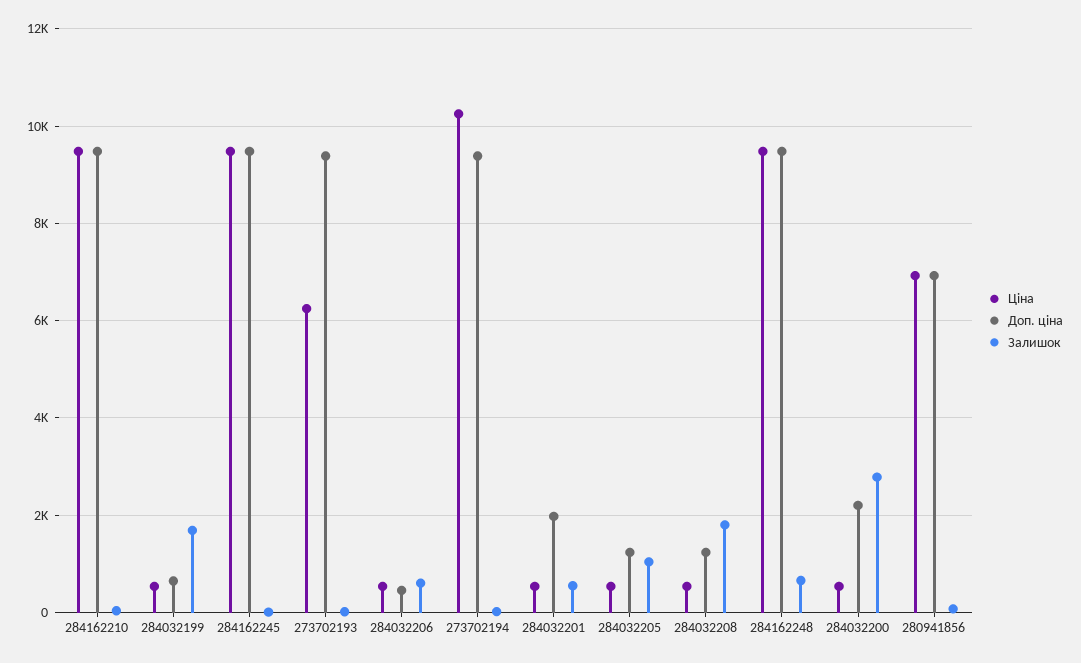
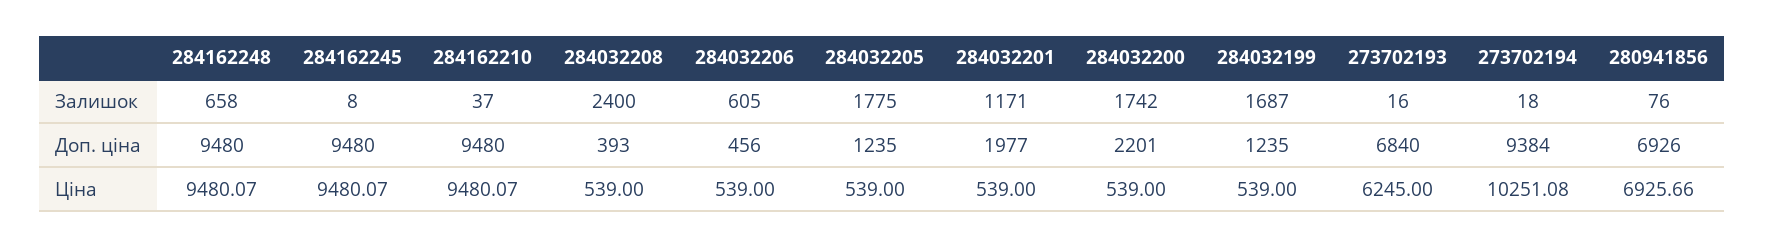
  {
    "Ціна": {
      "284162210": 9480.07,
      "284032199": 539,
      "284162245": 9480.07,
      "273702193": 6245,
      "284032206": 539,
      "273702194": 10251.08,
      "284032201": 539,
      "284032205": 539,
      "284032208": 539,
      "284162248": 9480.07,
      "284032200": 539,
      "280941856": 6925.66
    },
    "Доп. ціна": {
      "284162210": 9480,
-     "284032199": 600,
+     "284032199": 1235,
      "284162245": 9480,
-     "273702193": 9400,
+     "273702193": 6840,
      "284032206": 456,
      "273702194": 9384,
      "284032201": 1977,
      "284032205": 1235,
-     "284032208": 1200,
+     "284032208": 393,
      "284162248": 9480,
      "284032200": 2201,
      "280941856": 6926
    },
    "Залишок": {
      "284162210": 37,
      "284032199": 1687,
      "284162245": 8,
      "273702193": 16,
      "284032206": 605,
      "273702194": 18,
-     "284032201": 600,
+     "284032201": 1171,
-     "284032205": 1000,
+     "284032205": 1775,
-     "284032208": 1800,
+     "284032208": 2400,
      "284162248": 658,
-     "284032200": 2800,
+     "284032200": 1742,
      "280941856": 76
    }
  }

